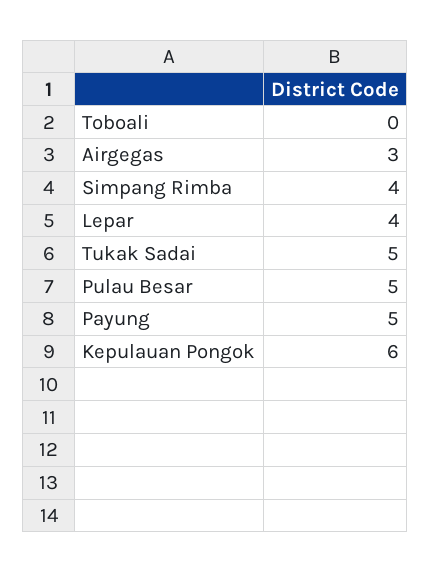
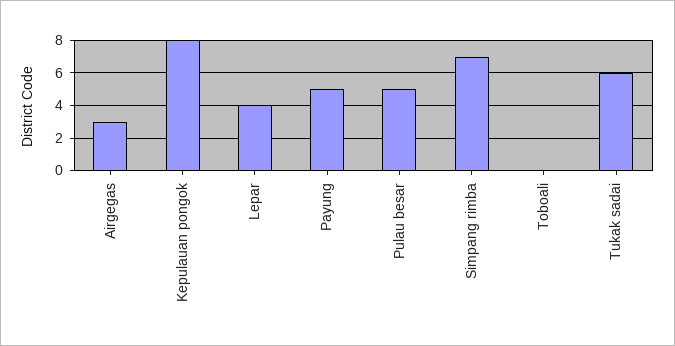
  {
    "Toboali": 0,
    "Airgegas": 3,
-   "Simpang Rimba": 4,
+   "Simpang Rimba": 7,
    "Lepar": 4,
-   "Tukak Sadai": 5,
+   "Tukak Sadai": 6,
    "Pulau Besar": 5,
    "Payung": 5,
-   "Kepulauan Pongok": 6
+   "Kepulauan Pongok": 8
  }

